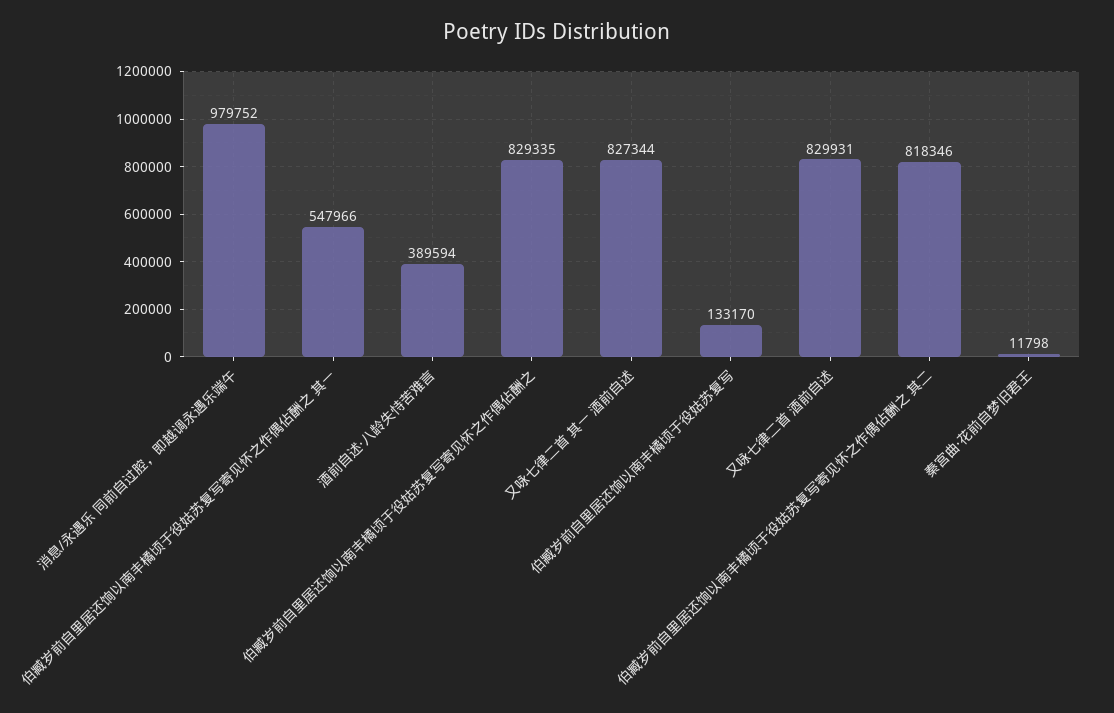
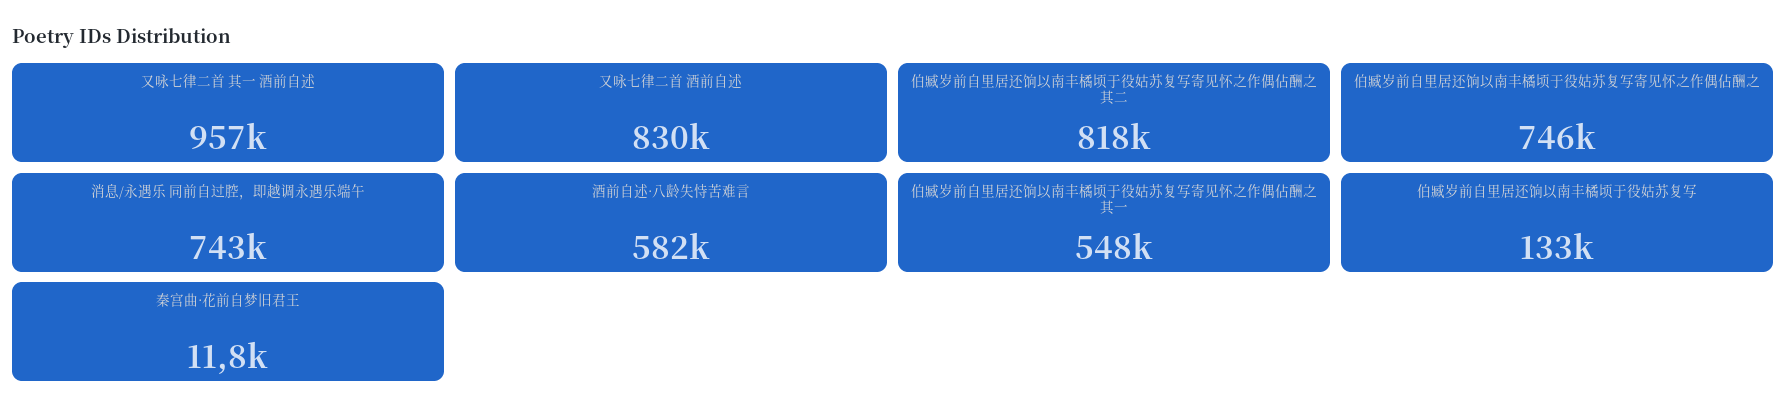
  {
-   "消息/永遇乐 同前自过腔，即越调永遇乐端午": 979752,
+   "消息/永遇乐 同前自过腔，即越调永遇乐端午": 743000,
    "伯臧岁前自里居还饷以南丰橘顷于役姑苏复写寄见怀之作偶佔酬之 其一": 547966,
-   "酒前自述·八龄失恃苦难言": 389594,
+   "酒前自述·八龄失恃苦难言": 582000,
-   "伯臧岁前自里居还饷以南丰橘顷于役姑苏复写寄见怀之作偶佔酬之": 829335,
+   "伯臧岁前自里居还饷以南丰橘顷于役姑苏复写寄见怀之作偶佔酬之": 746000,
-   "又咏七律二首 其一 酒前自述": 827344,
+   "又咏七律二首 其一 酒前自述": 957000,
    "伯臧岁前自里居还饷以南丰橘顷于役姑苏复写": 133170,
    "又咏七律二首 酒前自述": 829931,
    "伯臧岁前自里居还饷以南丰橘顷于役姑苏复写寄见怀之作偶佔酬之 其二": 818346,
    "秦宫曲·花前自梦旧君王": 11798
  }

